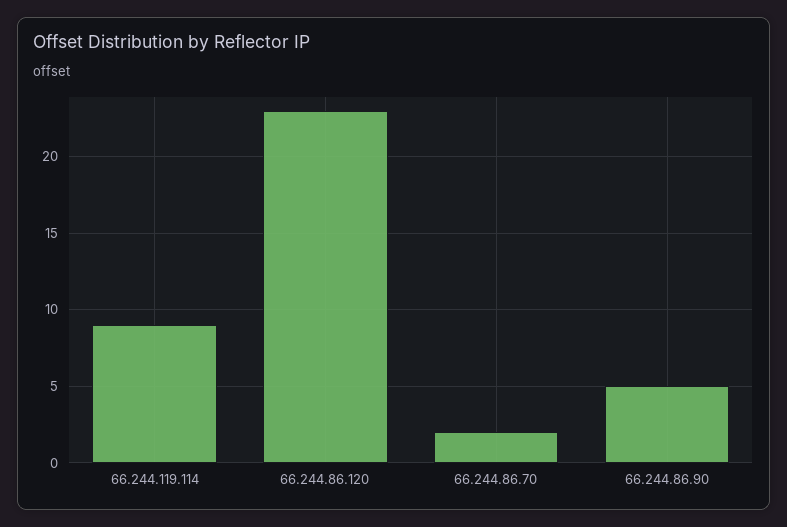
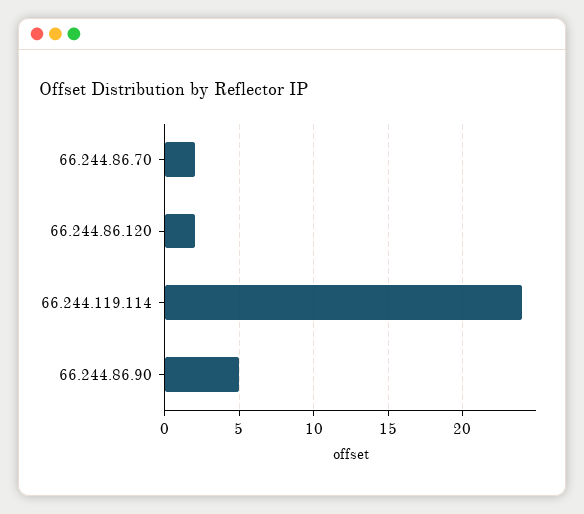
  {
-   "66.244.119.114": 9,
+   "66.244.119.114": 24,
-   "66.244.86.120": 23,
+   "66.244.86.120": 2,
    "66.244.86.70": 2,
    "66.244.86.90": 5
  }

